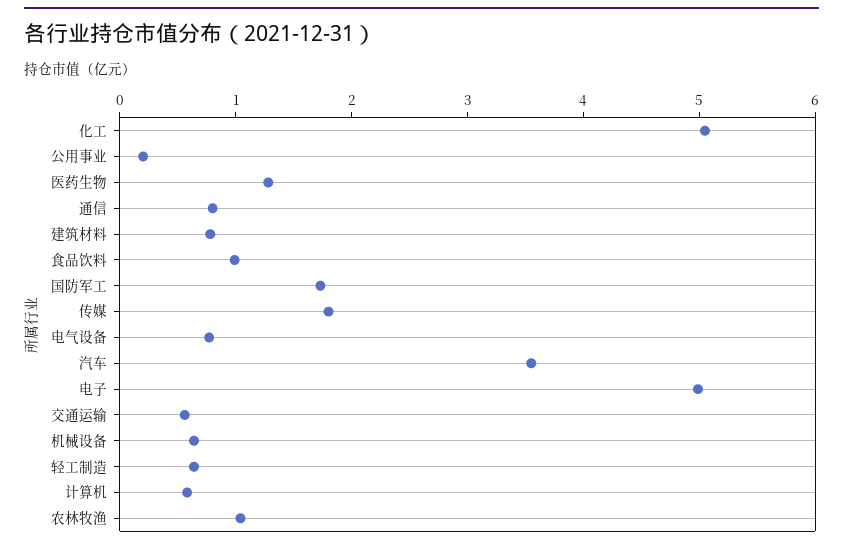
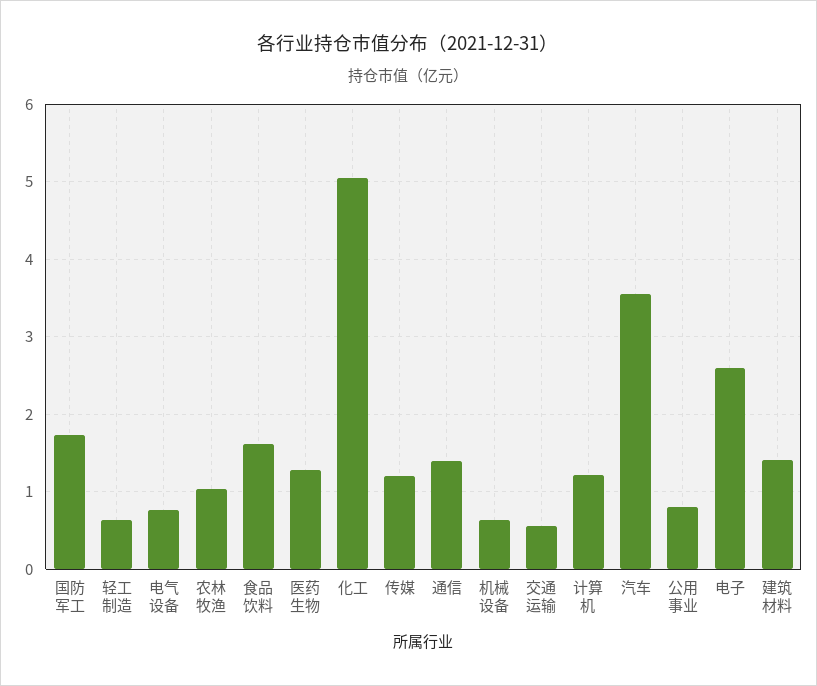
  {
    "化工": 5.1,
-   "公用事业": 0.2,
+   "公用事业": 0.8,
    "医药生物": 1.3,
-   "通信": 0.8,
+   "通信": 1.4,
-   "建筑材料": 0.8,
+   "建筑材料": 1.4,
-   "食品饮料": 1,
+   "食品饮料": 1.6,
    "国防军工": 1.7,
-   "传媒": 1.8,
+   "传媒": 1.2,
    "电气设备": 0.8,
    "汽车": 3.6,
-   "电子": 5,
+   "电子": 2.6,
    "交通运输": 0.6,
    "机械设备": 0.6,
    "轻工制造": 0.6,
-   "计算机": 0.6,
+   "计算机": 1.2,
    "农林牧渔": 1
  }

